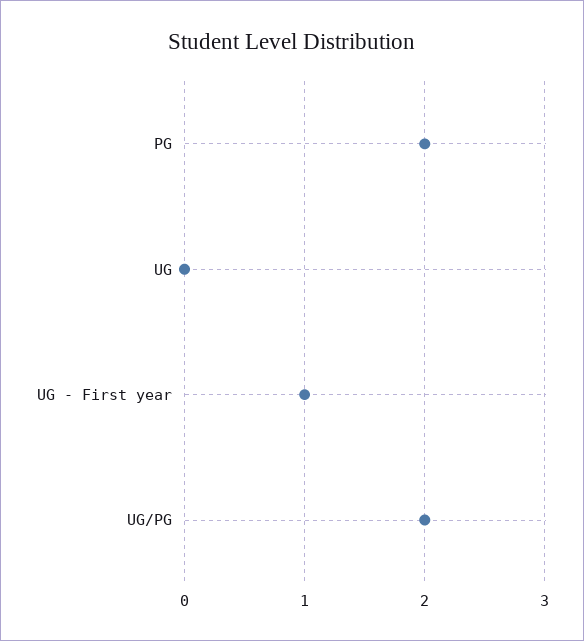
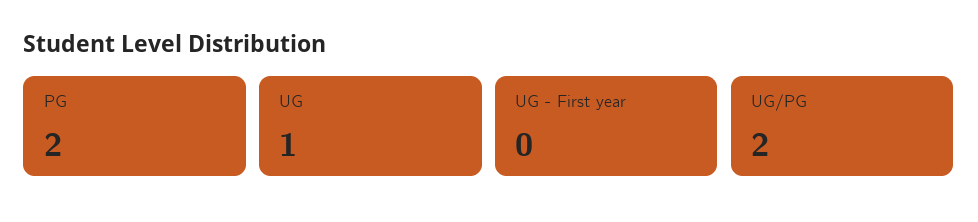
  {
    "PG": 2,
-   "UG": 0,
+   "UG": 1,
-   "UG - First year": 1,
+   "UG - First year": 0,
    "UG/PG": 2
  }

